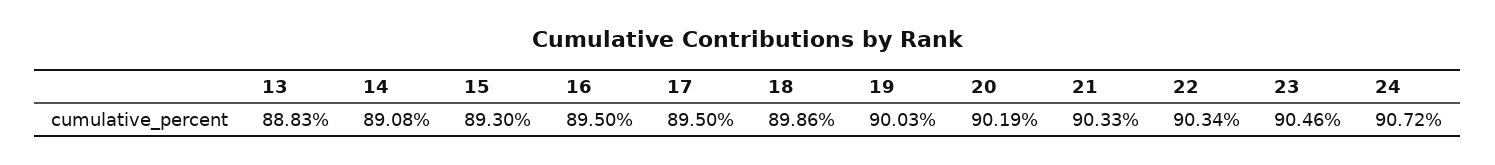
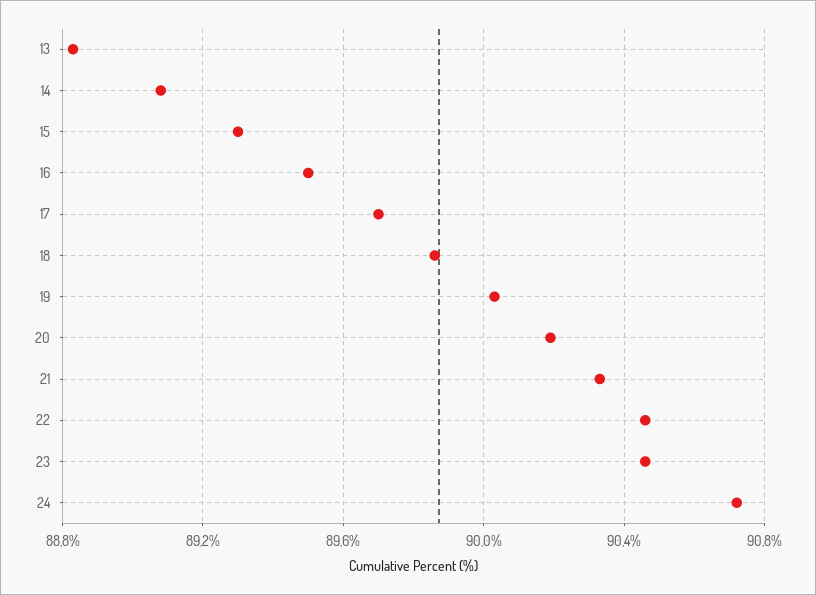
  {
    "13": 88.83,
    "14": 89.08,
    "15": 89.3,
    "16": 89.5,
-   "17": 89.5,
+   "17": 89.7,
    "18": 89.86,
    "19": 90.03,
    "20": 90.19,
    "21": 90.33,
-   "22": 90.34,
+   "22": 90.45,
    "23": 90.46,
    "24": 90.72
  }

